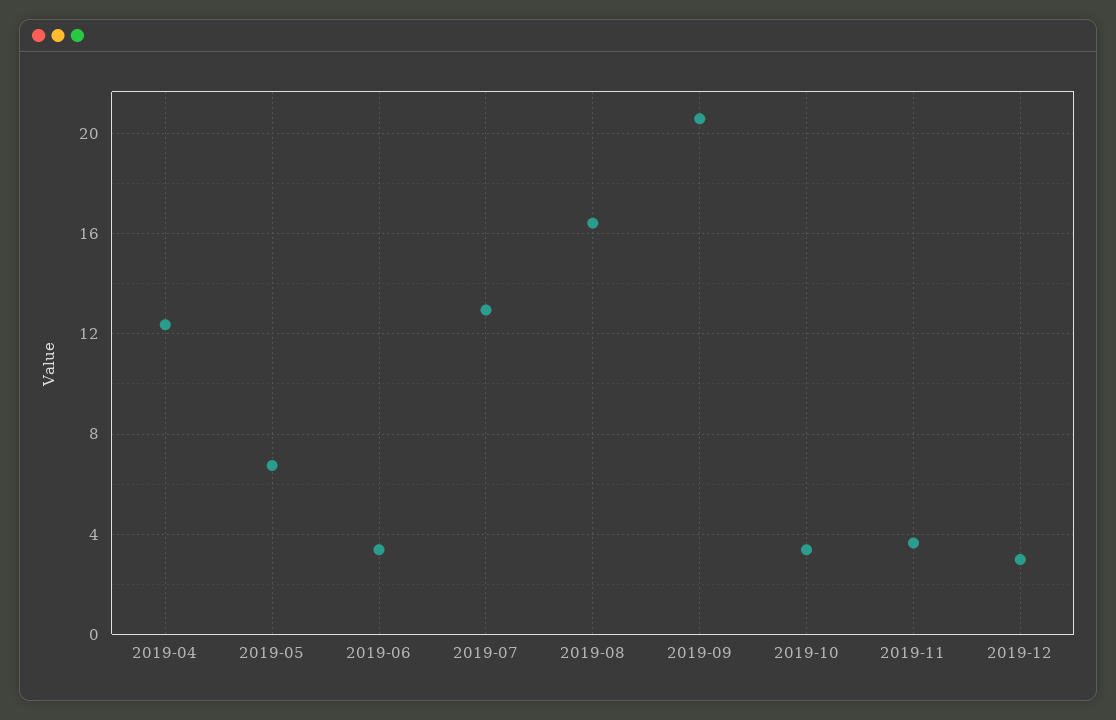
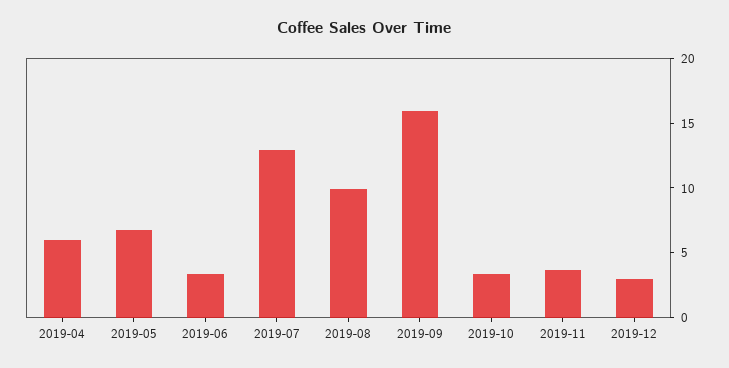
  {
-   "2019-04": 12.5,
+   "2019-04": 6,
    "2019-05": 7,
    "2019-06": 3.5,
    "2019-07": 13,
-   "2019-08": 16.5,
+   "2019-08": 10,
-   "2019-09": 20.5,
+   "2019-09": 16,
    "2019-10": 3.5,
    "2019-11": 3.5,
    "2019-12": 3
  }

